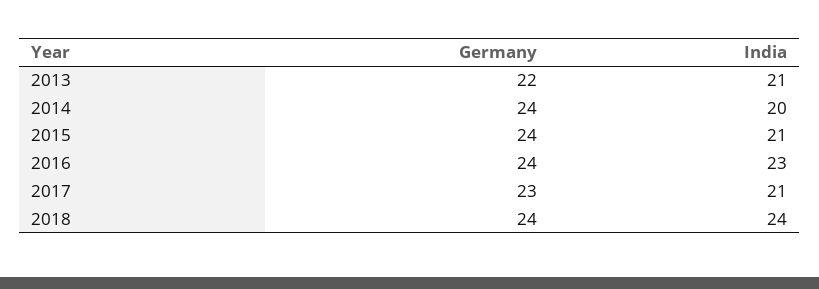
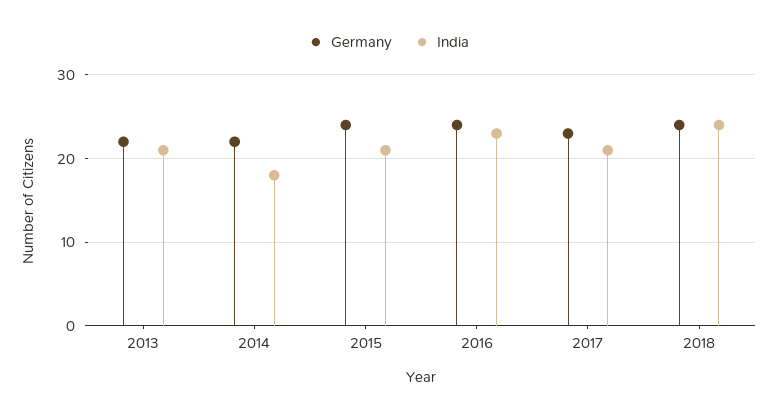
  {
    "Germany": {
      "2013": 22,
-     "2014": 24,
+     "2014": 22,
      "2015": 24,
      "2016": 24,
      "2017": 23,
      "2018": 24
    },
    "India": {
      "2013": 21,
-     "2014": 20,
+     "2014": 18,
      "2015": 21,
      "2016": 23,
      "2017": 21,
      "2018": 24
    }
  }

